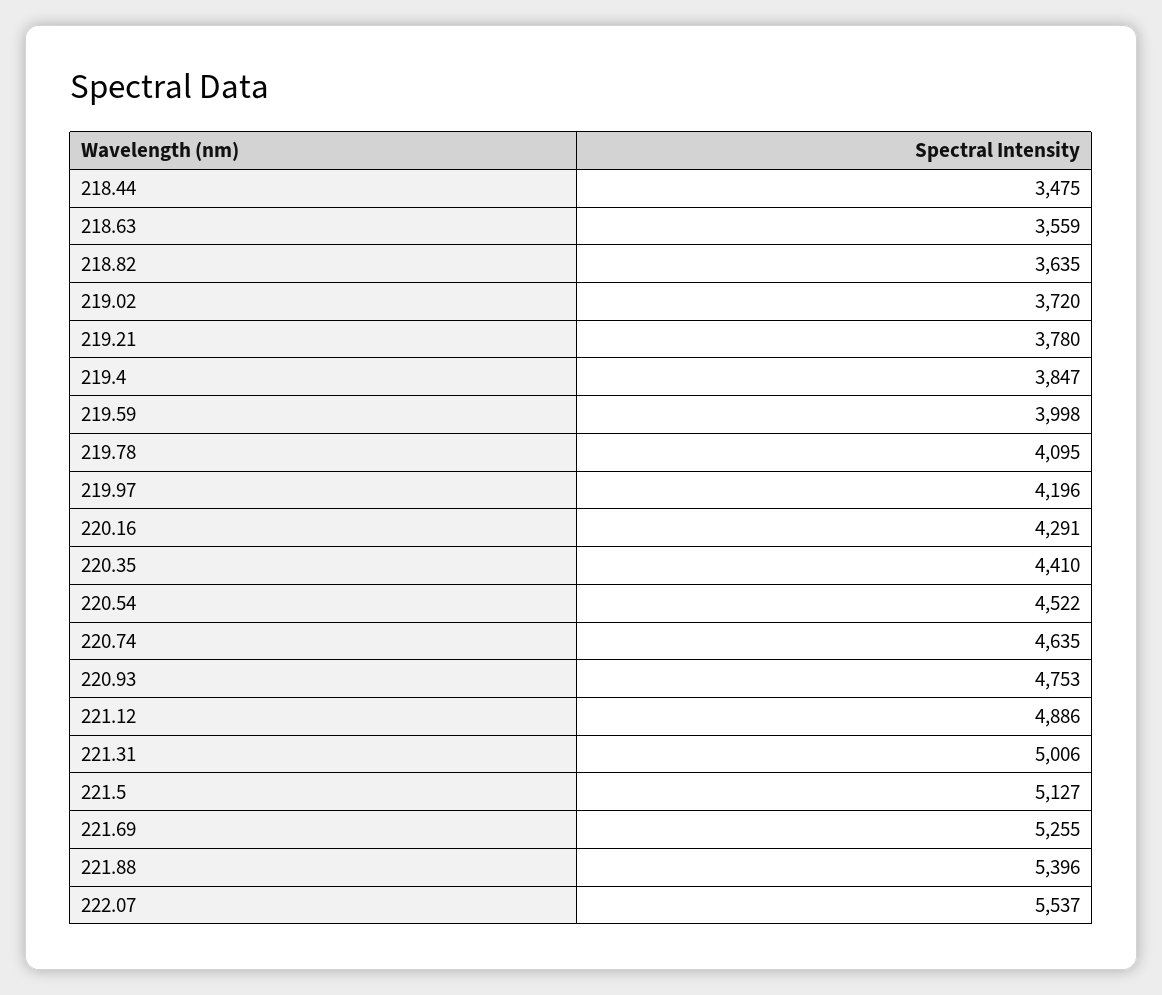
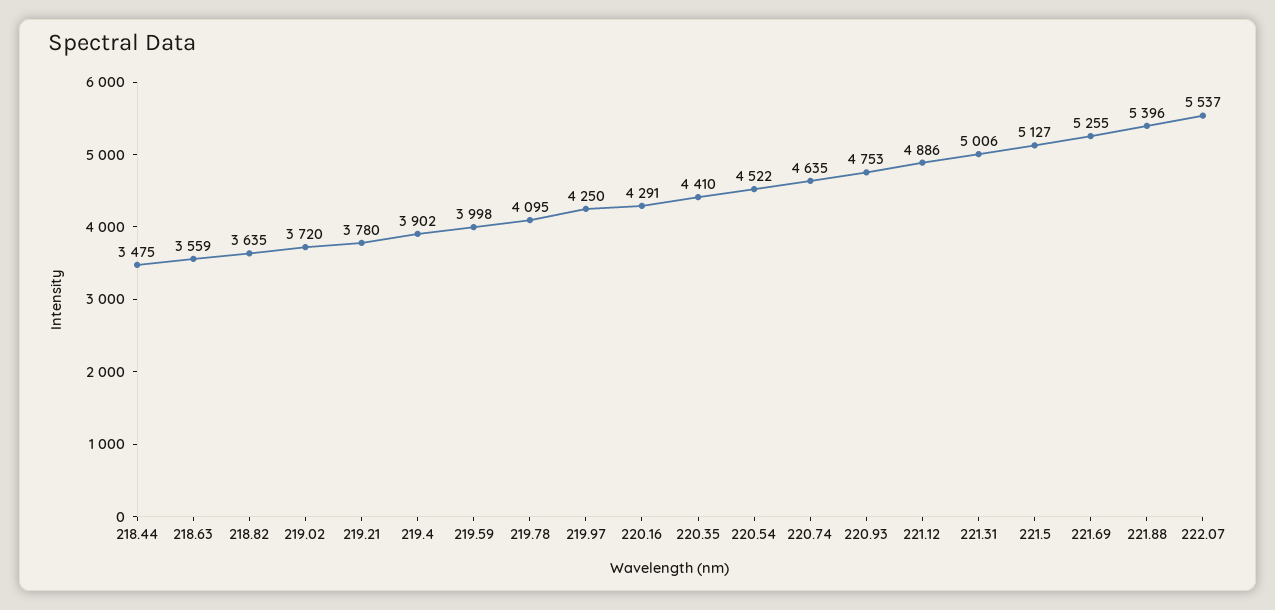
  {
    "218.44": 3475,
    "218.63": 3559,
    "218.82": 3635,
    "219.02": 3720,
    "219.21": 3780,
-   "219.4": 3847,
+   "219.4": 3902,
    "219.59": 3998,
    "219.78": 4095,
-   "219.97": 4196,
+   "219.97": 4250,
    "220.16": 4291,
    "220.35": 4410,
    "220.54": 4522,
    "220.74": 4635,
    "220.93": 4753,
    "221.12": 4886,
    "221.31": 5006,
    "221.5": 5127,
    "221.69": 5255,
    "221.88": 5396,
    "222.07": 5537
  }

